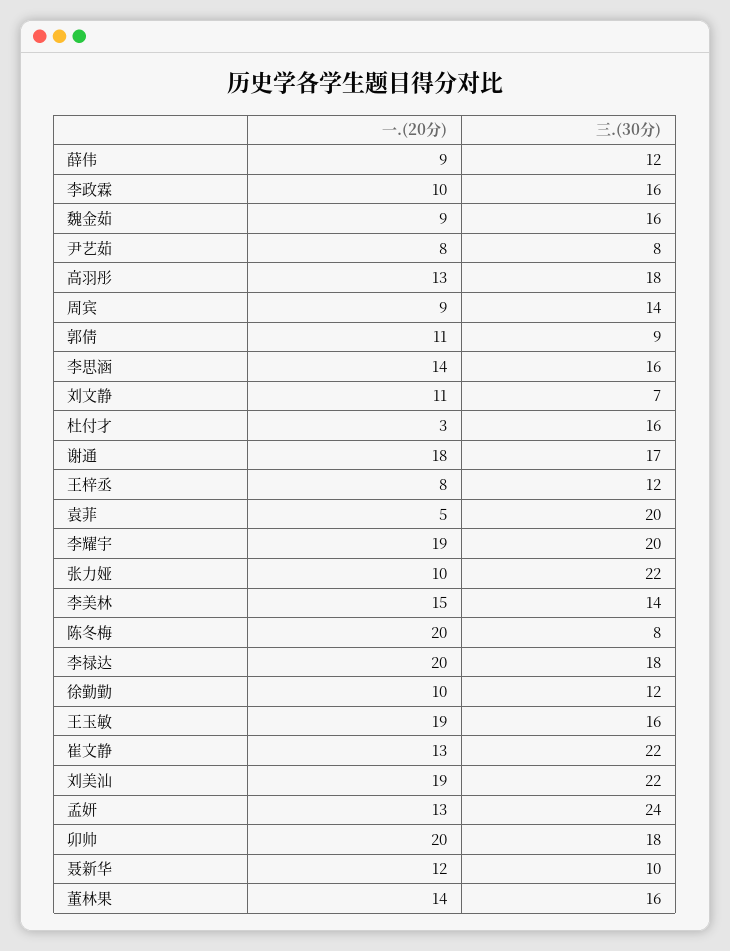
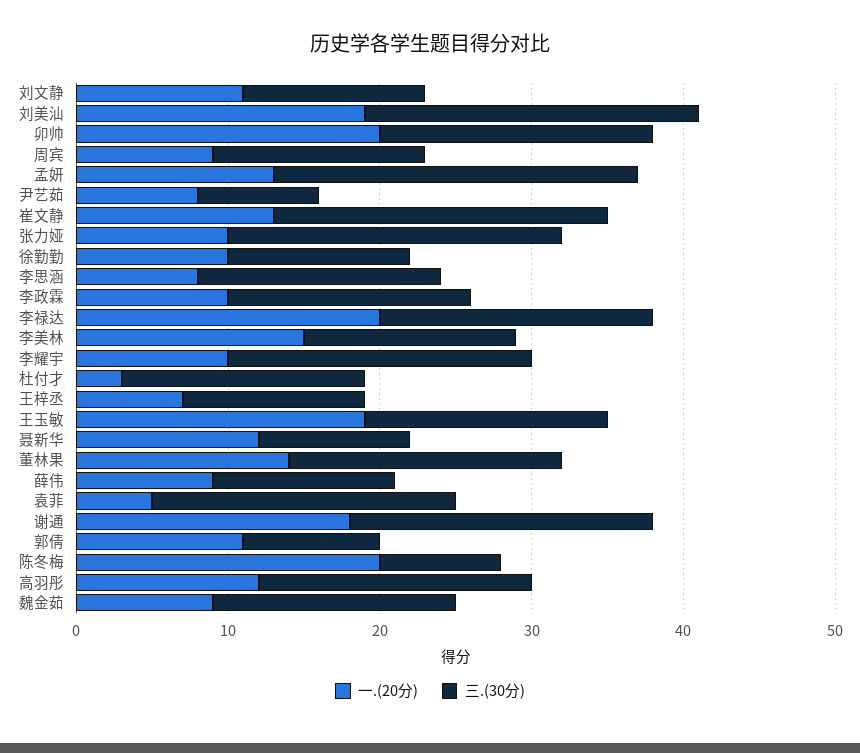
  {
    "一.(20分)": {
      "薛伟": 9,
      "李政霖": 10,
      "魏金茹": 9,
      "尹艺茹": 8,
-     "高羽彤": 13,
+     "高羽彤": 12,
      "周宾": 9,
      "郭倩": 11,
-     "李思涵": 14,
+     "李思涵": 8,
      "刘文静": 11,
      "杜付才": 3,
      "谢通": 18,
-     "王梓丞": 8,
+     "王梓丞": 7,
      "袁菲": 5,
-     "李耀宇": 19,
+     "李耀宇": 10,
      "张力娅": 10,
      "李美林": 15,
      "陈冬梅": 20,
      "李禄达": 20,
      "徐勤勤": 10,
      "王玉敏": 19,
      "崔文静": 13,
      "刘美汕": 19,
      "孟妍": 13,
      "卯帅": 20,
      "聂新华": 12,
      "董林果": 14
    },
    "三.(30分)": {
      "薛伟": 12,
      "李政霖": 16,
      "魏金茹": 16,
      "尹艺茹": 8,
      "高羽彤": 18,
      "周宾": 14,
      "郭倩": 9,
      "李思涵": 16,
-     "刘文静": 7,
+     "刘文静": 12,
      "杜付才": 16,
-     "谢通": 17,
+     "谢通": 20,
      "王梓丞": 12,
      "袁菲": 20,
      "李耀宇": 20,
      "张力娅": 22,
      "李美林": 14,
      "陈冬梅": 8,
      "李禄达": 18,
      "徐勤勤": 12,
      "王玉敏": 16,
      "崔文静": 22,
      "刘美汕": 22,
      "孟妍": 24,
      "卯帅": 18,
      "聂新华": 10,
-     "董林果": 16
+     "董林果": 18
    }
  }

